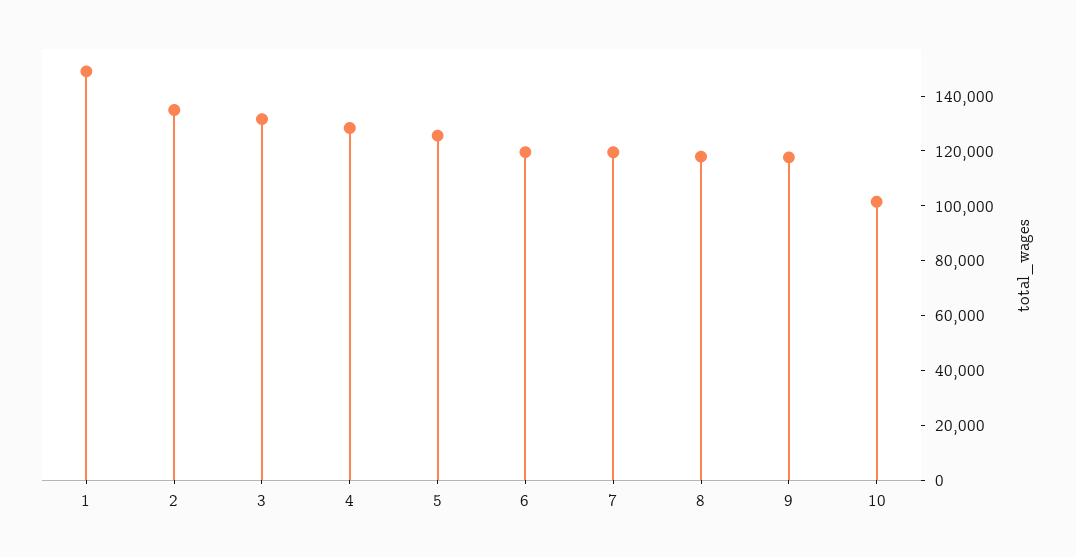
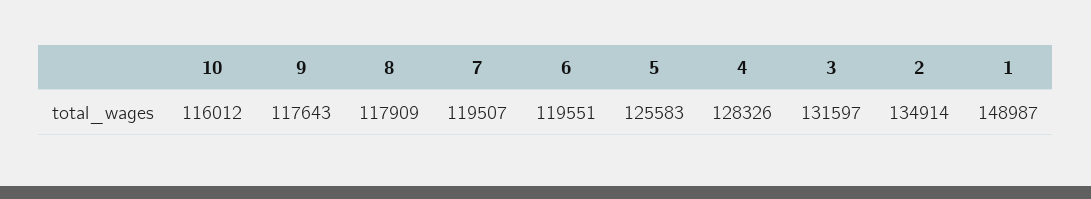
  {
    "1": 148987,
    "2": 134914,
    "3": 131597,
    "4": 128326,
    "5": 125583,
    "6": 119551,
    "7": 119507,
    "8": 117909,
    "9": 117643,
-   "10": 100000
+   "10": 116012
  }

